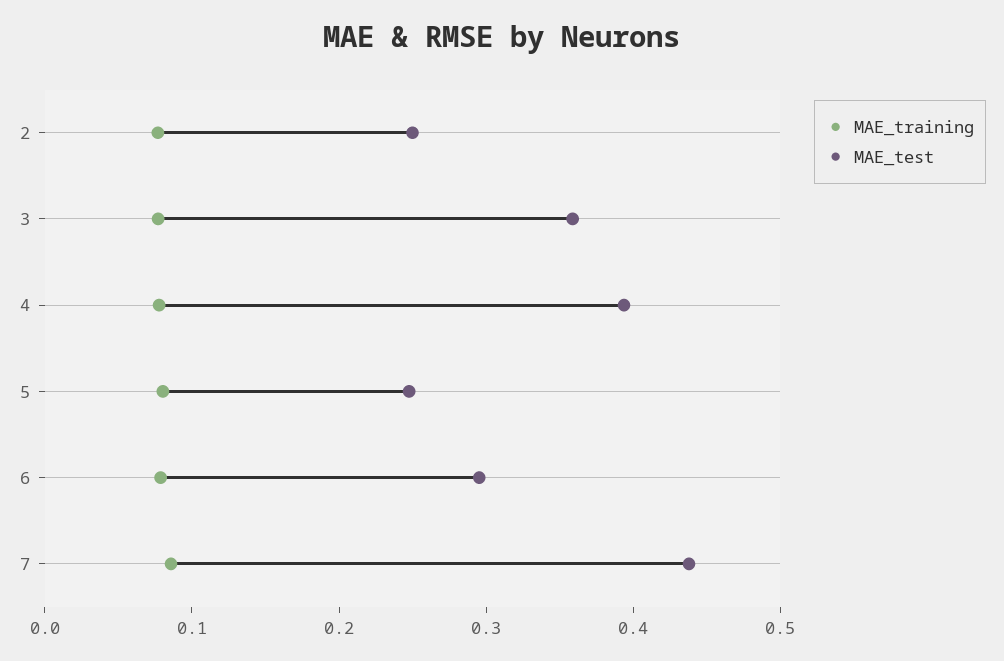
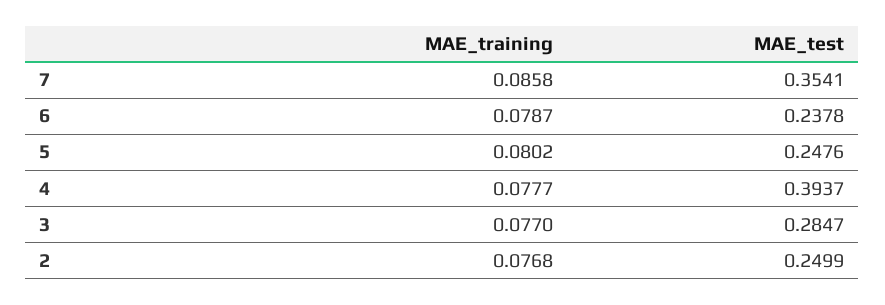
  {
    "MAE_training": {
      "2": 0.0768,
      "3": 0.077,
      "4": 0.0777,
      "5": 0.0802,
      "6": 0.0787,
      "7": 0.0858
    },
    "MAE_test": {
      "2": 0.2499,
-     "3": 0.36,
+     "3": 0.2847,
      "4": 0.3937,
      "5": 0.2476,
-     "6": 0.3,
+     "6": 0.2378,
-     "7": 0.44
+     "7": 0.3541
    }
  }

